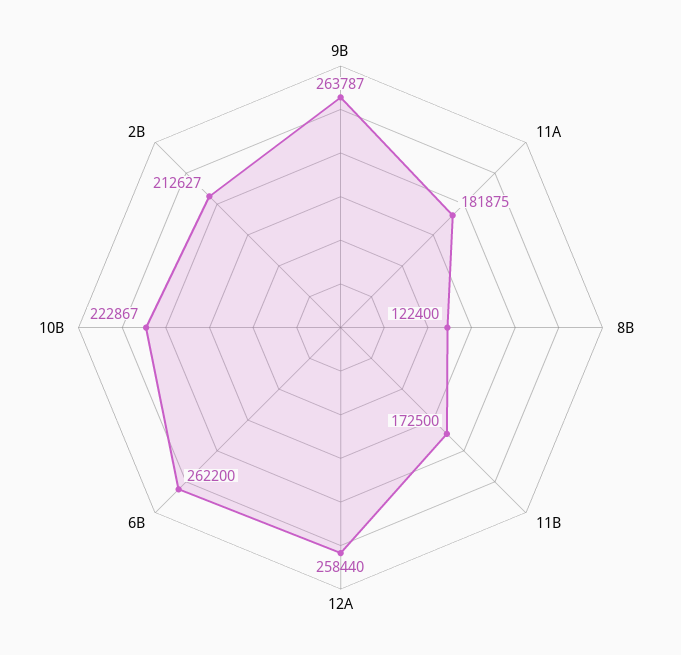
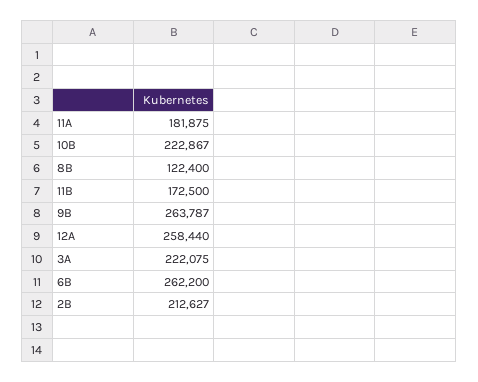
  {
    "9B": 263787,
    "11A": 181875,
    "8B": 122400,
    "11B": 172500,
    "12A": 258440,
    "6B": 262200,
    "10B": 222867,
-   "2B": 212627
+   "2B": 212627,
+   "3A": 222075
  }

